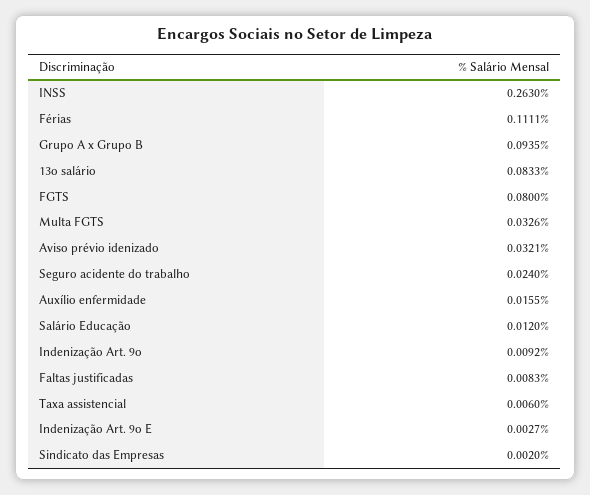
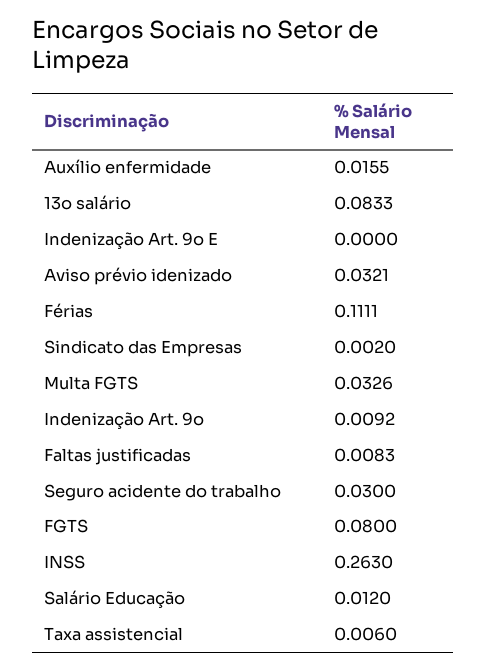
  {
    "INSS": 0.263,
    "Férias": 0.1111,
-   "Grupo A x Grupo B": 0.0935,
    "13o salário": 0.0833,
    "FGTS": 0.08,
    "Multa FGTS": 0.0326,
    "Aviso prévio idenizado": 0.0321,
-   "Seguro acidente do trabalho": 0.024,
+   "Seguro acidente do trabalho": 0.03,
    "Auxílio enfermidade": 0.0155,
    "Salário Educação": 0.012,
    "Indenização Art. 9o": 0.0092,
    "Faltas justificadas": 0.0083,
    "Taxa assistencial": 0.006,
-   "Indenização Art. 9o E": 0.0027,
+   "Indenização Art. 9o E": 0,
    "Sindicato das Empresas": 0.002
  }

